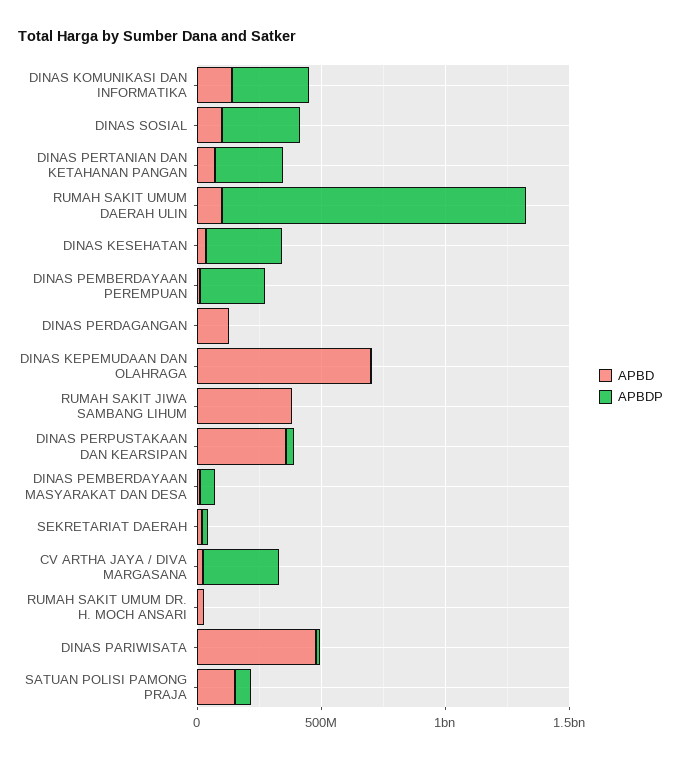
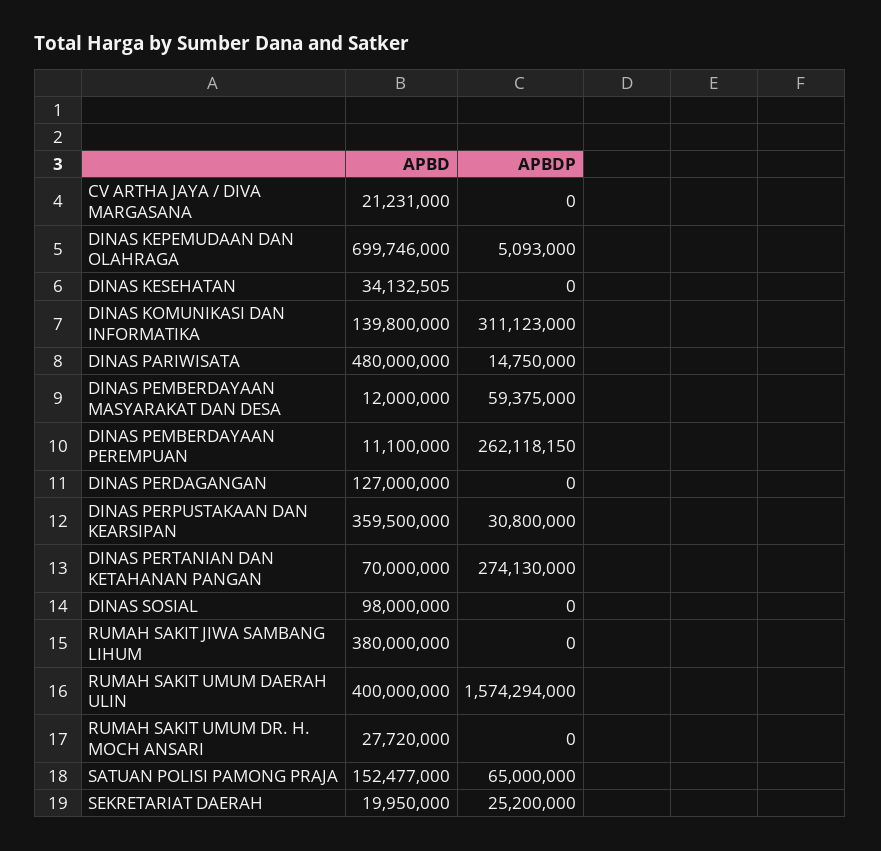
  {
    "APBD": {
      "DINAS KOMUNIKASI DAN INFORMATIKA": 139800000,
      "DINAS SOSIAL": 98000000,
      "DINAS PERTANIAN DAN KETAHANAN PANGAN": 70000000,
-     "RUMAH SAKIT UMUM DAERAH ULIN": 100000000,
+     "RUMAH SAKIT UMUM DAERAH ULIN": 400000000,
      "DINAS KESEHATAN": 34132505,
      "DINAS PEMBERDAYAAN PEREMPUAN": 11100000,
      "DINAS PERDAGANGAN": 127000000,
      "DINAS KEPEMUDAAN DAN OLAHRAGA": 699746000,
      "RUMAH SAKIT JIWA SAMBANG LIHUM": 380000000,
      "DINAS PERPUSTAKAAN DAN KEARSIPAN": 359500000,
      "DINAS PEMBERDAYAAN MASYARAKAT DAN DESA": 12000000,
      "SEKRETARIAT DAERAH": 19950000,
      "CV ARTHA JAYA / DIVA MARGASANA": 21231000,
      "RUMAH SAKIT UMUM DR. H. MOCH ANSARI": 27720000,
      "DINAS PARIWISATA": 480000000,
      "SATUAN POLISI PAMONG PRAJA": 152477000
    },
    "APBDP": {
      "DINAS KOMUNIKASI DAN INFORMATIKA": 311123000,
-     "DINAS SOSIAL": 300000000,
+     "DINAS SOSIAL": 0,
      "DINAS PERTANIAN DAN KETAHANAN PANGAN": 274130000,
-     "RUMAH SAKIT UMUM DAERAH ULIN": 1200000000,
+     "RUMAH SAKIT UMUM DAERAH ULIN": 1574294000,
-     "DINAS KESEHATAN": 300000000,
+     "DINAS KESEHATAN": 0,
      "DINAS PEMBERDAYAAN PEREMPUAN": 262118150,
      "DINAS PERDAGANGAN": 0,
      "DINAS KEPEMUDAAN DAN OLAHRAGA": 5093000,
      "RUMAH SAKIT JIWA SAMBANG LIHUM": 0,
      "DINAS PERPUSTAKAAN DAN KEARSIPAN": 30800000,
      "DINAS PEMBERDAYAAN MASYARAKAT DAN DESA": 59375000,
      "SEKRETARIAT DAERAH": 25200000,
-     "CV ARTHA JAYA / DIVA MARGASANA": 300000000,
+     "CV ARTHA JAYA / DIVA MARGASANA": 0,
      "RUMAH SAKIT UMUM DR. H. MOCH ANSARI": 0,
      "DINAS PARIWISATA": 14750000,
      "SATUAN POLISI PAMONG PRAJA": 65000000
    }
  }

